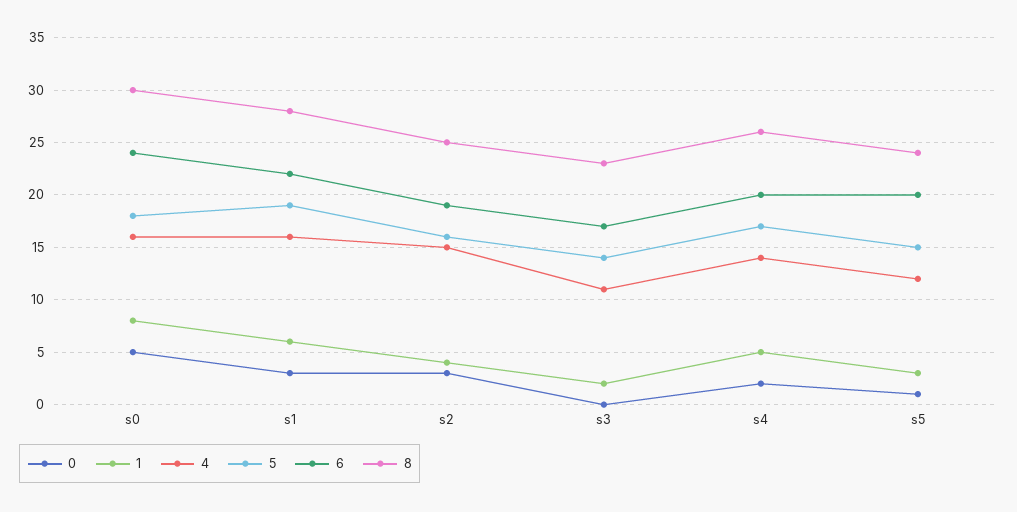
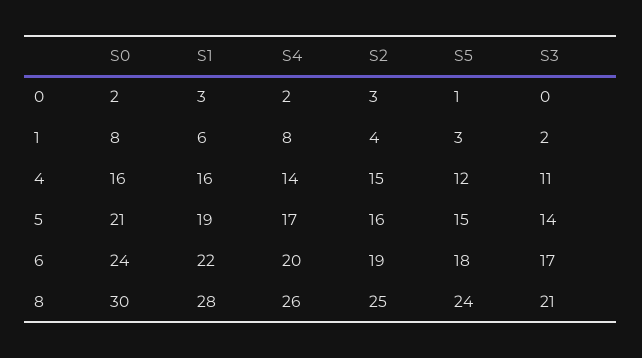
  {
    "0": {
-     "s0": 5,
+     "s0": 2,
      "s1": 3,
      "s2": 3,
      "s3": 0,
      "s4": 2,
      "s5": 1
    },
    "1": {
      "s0": 8,
      "s1": 6,
      "s2": 4,
      "s3": 2,
-     "s4": 5,
+     "s4": 8,
      "s5": 3
    },
    "4": {
      "s0": 16,
      "s1": 16,
      "s2": 15,
      "s3": 11,
      "s4": 14,
      "s5": 12
    },
    "5": {
-     "s0": 18,
+     "s0": 21,
      "s1": 19,
      "s2": 16,
      "s3": 14,
      "s4": 17,
      "s5": 15
    },
    "6": {
      "s0": 24,
      "s1": 22,
      "s2": 19,
      "s3": 17,
      "s4": 20,
-     "s5": 20
+     "s5": 18
    },
    "8": {
      "s0": 30,
      "s1": 28,
      "s2": 25,
-     "s3": 23,
+     "s3": 21,
      "s4": 26,
      "s5": 24
    }
  }

